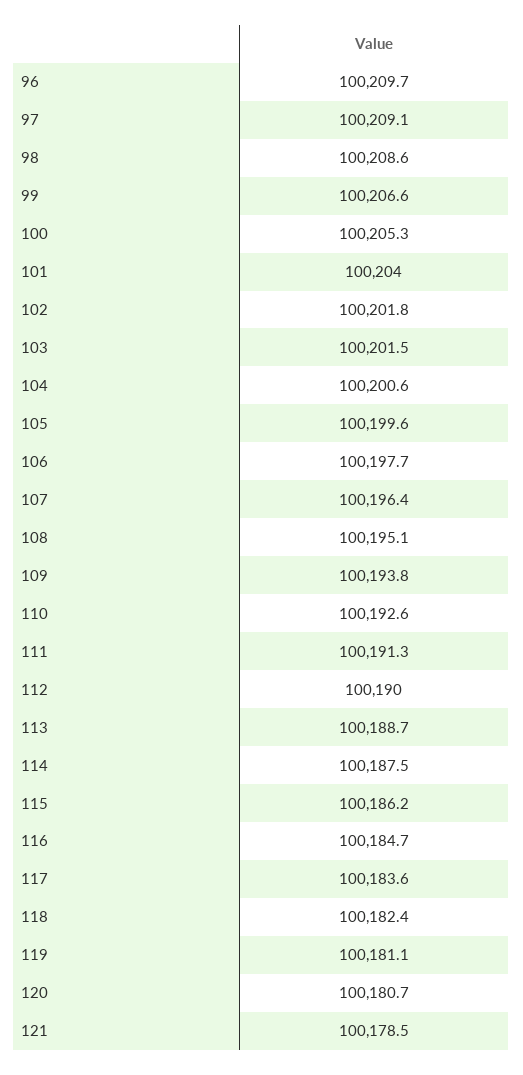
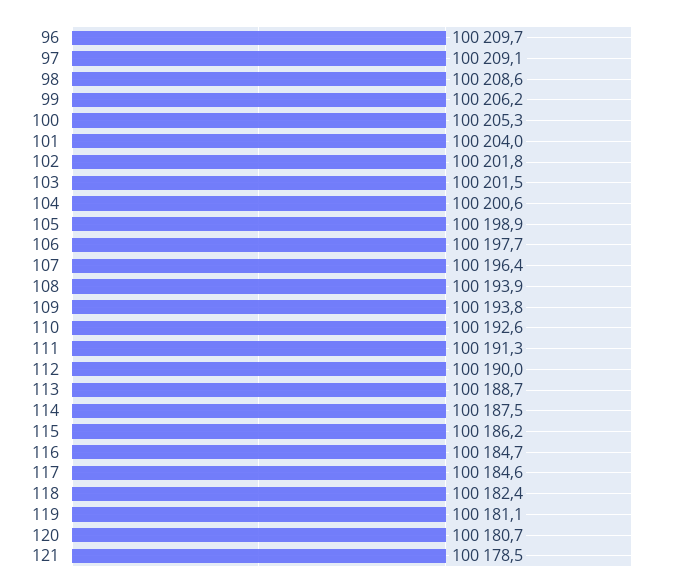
  {
    "96": 100209.7,
    "97": 100209.1,
    "98": 100208.6,
-   "99": 100206.6,
+   "99": 100206.2,
    "100": 100205.3,
    "101": 100204,
    "102": 100201.8,
    "103": 100201.5,
    "104": 100200.6,
-   "105": 100199.6,
+   "105": 100198.9,
    "106": 100197.7,
    "107": 100196.4,
-   "108": 100195.1,
+   "108": 100193.9,
    "109": 100193.8,
    "110": 100192.6,
    "111": 100191.3,
    "112": 100190,
    "113": 100188.7,
    "114": 100187.5,
    "115": 100186.2,
    "116": 100184.7,
-   "117": 100183.6,
+   "117": 100184.6,
    "118": 100182.4,
    "119": 100181.1,
    "120": 100180.7,
    "121": 100178.5
  }

